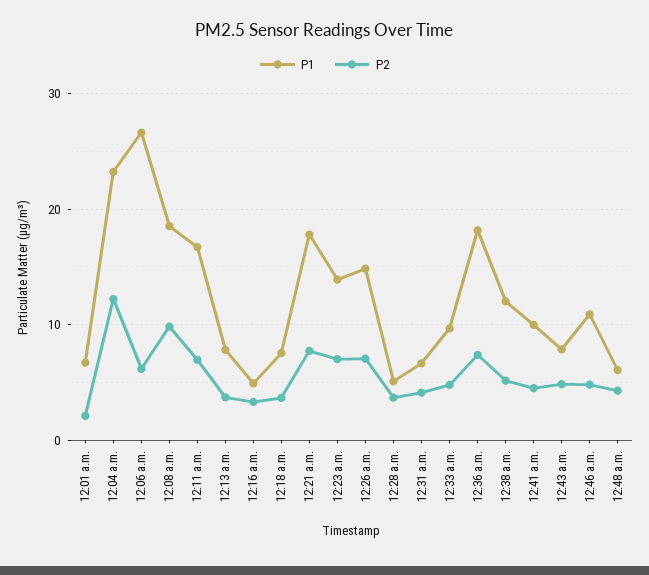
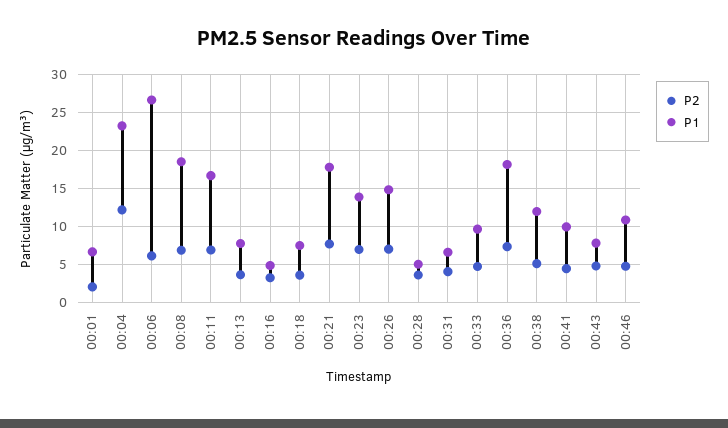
  {
    "P1": {
      "12:01 a.m.": 7,
      "12:04 a.m.": 23,
      "12:06 a.m.": 27,
      "12:08 a.m.": 19,
      "12:11 a.m.": 17,
      "12:13 a.m.": 8,
      "12:16 a.m.": 5,
      "12:18 a.m.": 8,
      "12:21 a.m.": 18,
      "12:23 a.m.": 14,
      "12:26 a.m.": 15,
      "12:28 a.m.": 5,
      "12:31 a.m.": 7,
      "12:33 a.m.": 10,
      "12:36 a.m.": 18,
      "12:38 a.m.": 12,
      "12:41 a.m.": 10,
      "12:43 a.m.": 8,
-     "12:46 a.m.": 11,
+     "12:46 a.m.": 11
-     "12:48 a.m.": 6
    },
    "P2": {
      "12:01 a.m.": 2,
      "12:04 a.m.": 12,
      "12:06 a.m.": 6,
-     "12:08 a.m.": 10,
+     "12:08 a.m.": 7,
      "12:11 a.m.": 7,
      "12:13 a.m.": 4,
      "12:16 a.m.": 3,
      "12:18 a.m.": 4,
      "12:21 a.m.": 8,
      "12:23 a.m.": 7,
      "12:26 a.m.": 7,
      "12:28 a.m.": 4,
      "12:31 a.m.": 4,
      "12:33 a.m.": 5,
      "12:36 a.m.": 7,
      "12:38 a.m.": 5,
      "12:41 a.m.": 5,
      "12:43 a.m.": 5,
-     "12:46 a.m.": 5,
+     "12:46 a.m.": 5
-     "12:48 a.m.": 4
    }
  }

